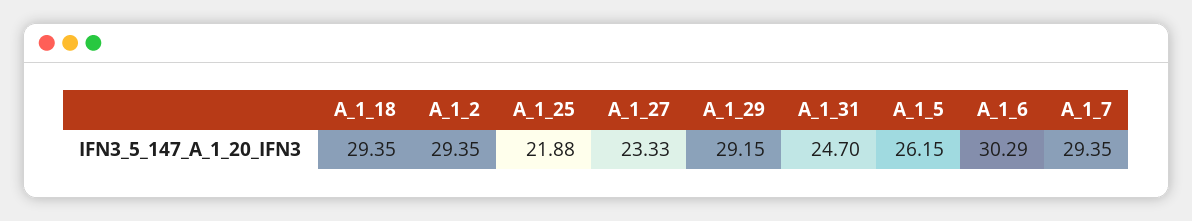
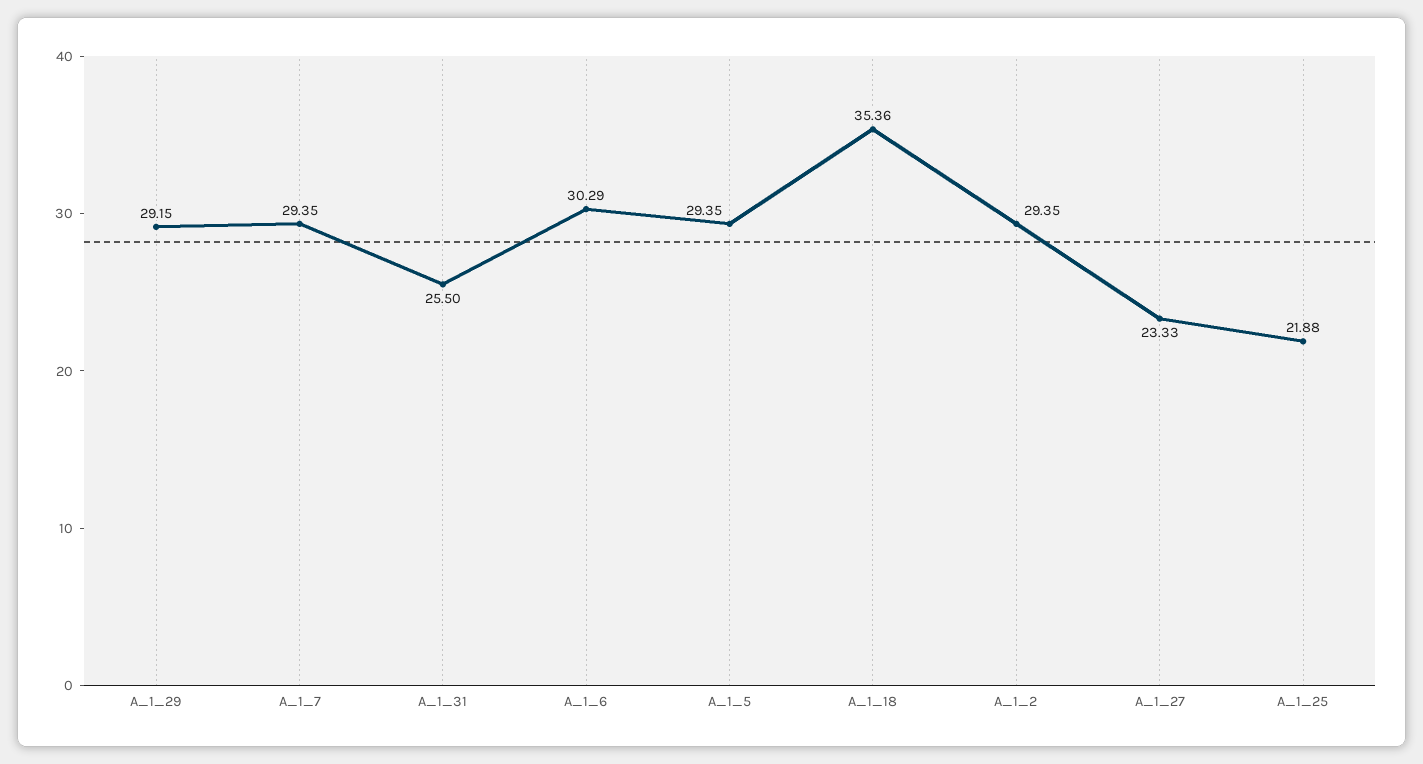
  {
-   "A_1_18": 29.35,
+   "A_1_18": 35.36,
    "A_1_2": 29.35,
    "A_1_25": 21.88,
    "A_1_27": 23.33,
    "A_1_29": 29.15,
-   "A_1_31": 24.7,
+   "A_1_31": 25.5,
-   "A_1_5": 26.15,
+   "A_1_5": 29.35,
    "A_1_6": 30.29,
    "A_1_7": 29.35
  }

